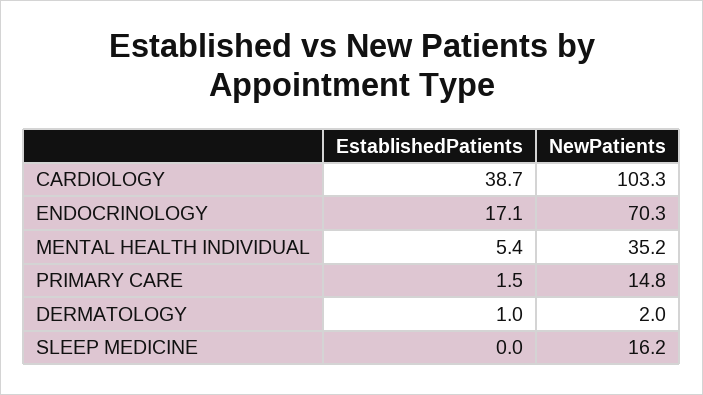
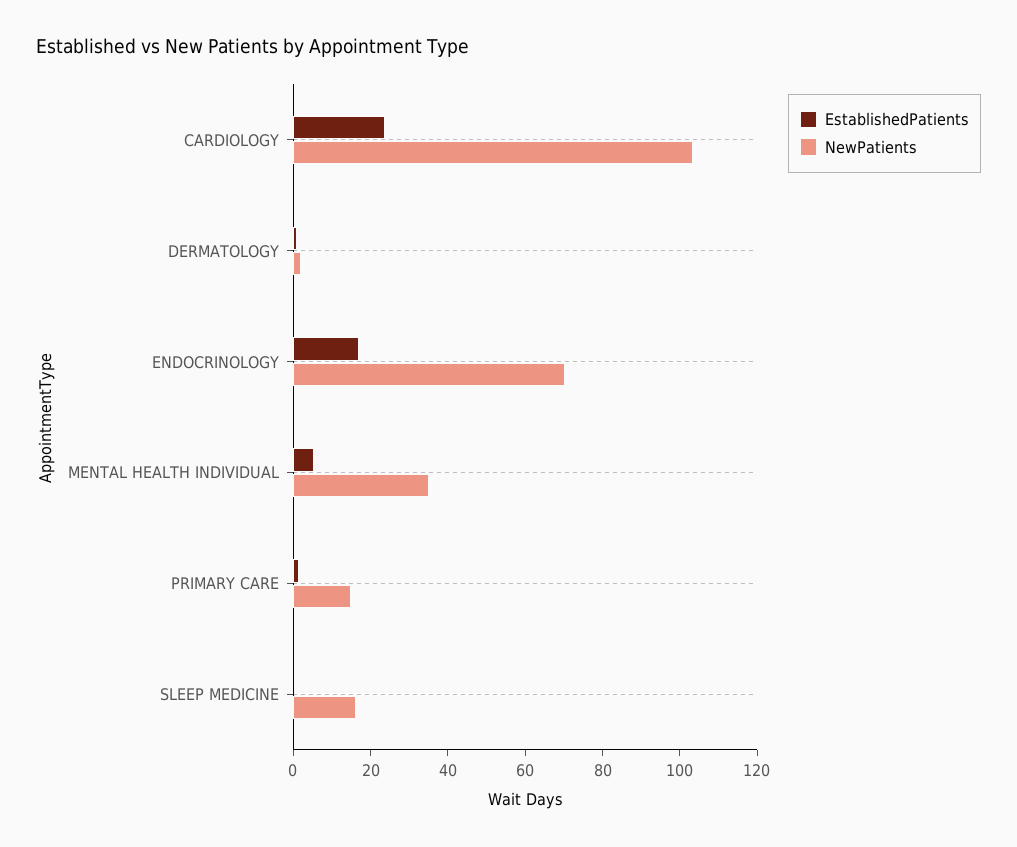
  {
    "EstablishedPatients": {
-     "CARDIOLOGY": 38.7,
+     "CARDIOLOGY": 25,
      "ENDOCRINOLOGY": 17.1,
      "MENTAL HEALTH INDIVIDUAL": 5.4,
      "PRIMARY CARE": 1.5,
      "DERMATOLOGY": 1,
      "SLEEP MEDICINE": 0
    },
    "NewPatients": {
      "CARDIOLOGY": 103.3,
      "ENDOCRINOLOGY": 70.3,
      "MENTAL HEALTH INDIVIDUAL": 35.2,
      "PRIMARY CARE": 14.8,
      "DERMATOLOGY": 2,
      "SLEEP MEDICINE": 16.2
    }
  }

